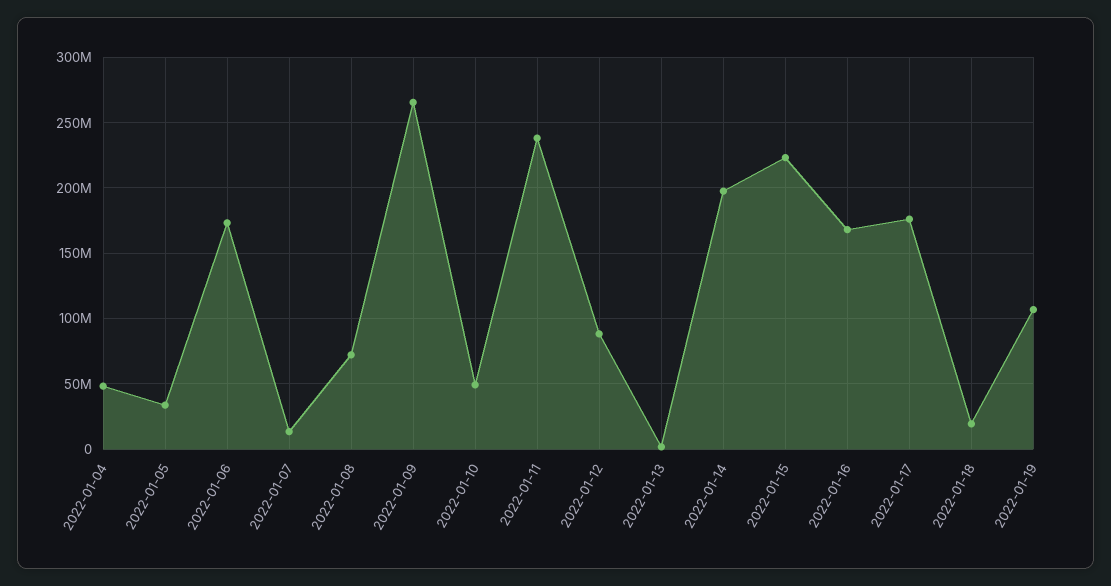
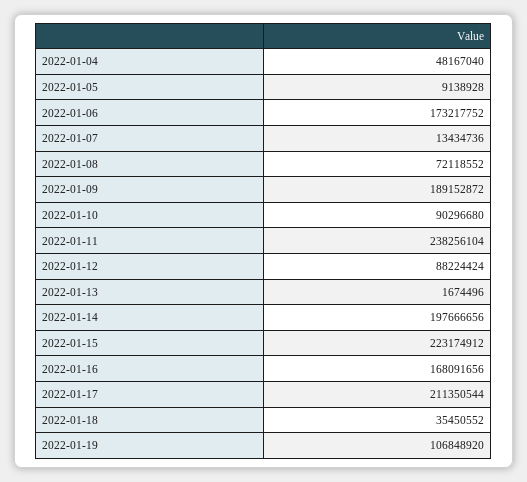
  {
    "2022-01-04": 48167040,
-   "2022-01-05": 35000000,
+   "2022-01-05": 9138928,
    "2022-01-06": 173217752,
    "2022-01-07": 13434736,
    "2022-01-08": 72118552,
-   "2022-01-09": 265000000,
+   "2022-01-09": 189152872,
-   "2022-01-10": 50000000,
+   "2022-01-10": 90296680,
    "2022-01-11": 238256104,
    "2022-01-12": 88224424,
    "2022-01-13": 1674496,
    "2022-01-14": 197666656,
    "2022-01-15": 223174912,
    "2022-01-16": 168091656,
-   "2022-01-17": 175000000,
+   "2022-01-17": 211350544,
-   "2022-01-18": 20000000,
+   "2022-01-18": 35450552,
    "2022-01-19": 106848920
  }

